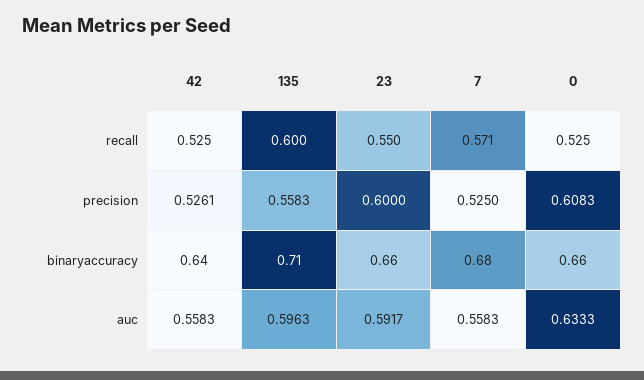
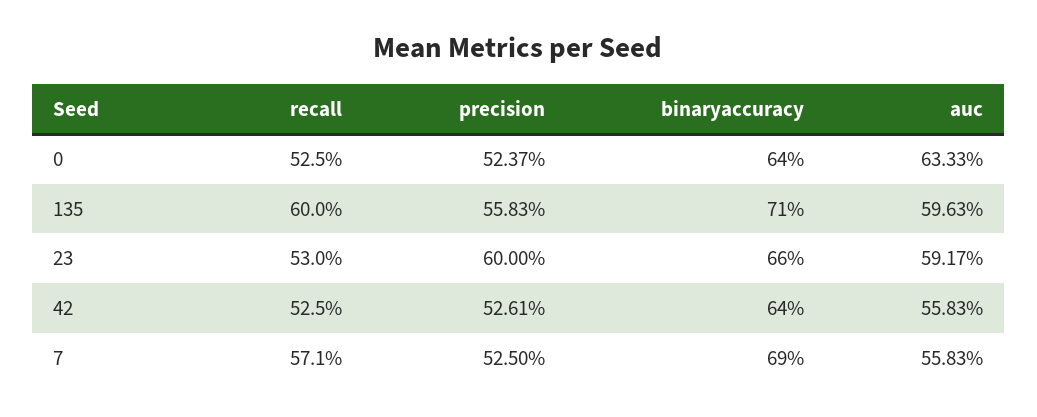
  {
    "42": {
      "recall": 0.525,
      "precision": 0.5261,
      "binaryaccuracy": 0.64,
      "auc": 0.5583
    },
    "135": {
      "recall": 0.6,
      "precision": 0.5583,
      "binaryaccuracy": 0.71,
      "auc": 0.5963
    },
    "23": {
-     "recall": 0.55,
+     "recall": 0.53,
      "precision": 0.6,
      "binaryaccuracy": 0.66,
      "auc": 0.5917
    },
    "7": {
      "recall": 0.571,
      "precision": 0.525,
-     "binaryaccuracy": 0.68,
+     "binaryaccuracy": 0.69,
      "auc": 0.5583
    },
    "0": {
      "recall": 0.525,
-     "precision": 0.6083,
+     "precision": 0.5237,
-     "binaryaccuracy": 0.66,
+     "binaryaccuracy": 0.64,
      "auc": 0.6333
    }
  }

